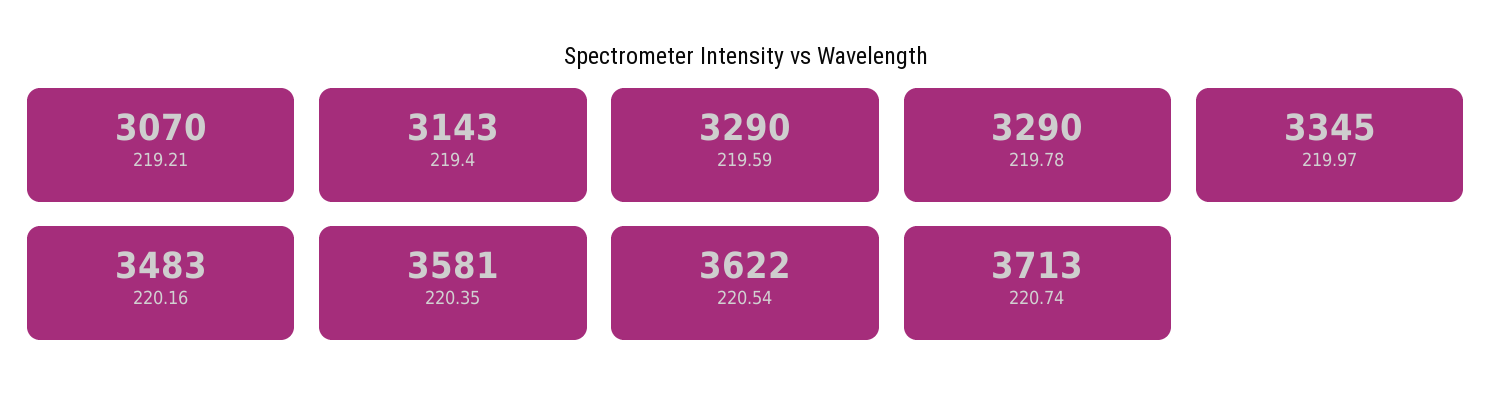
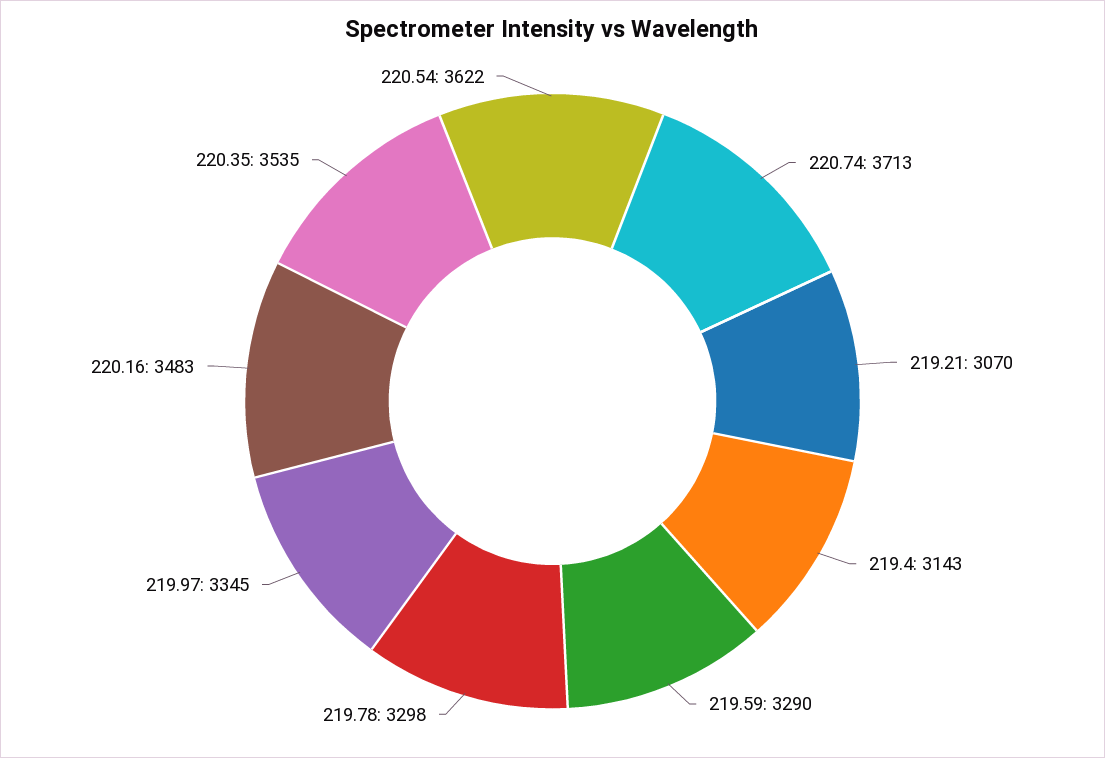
  {
    "219.21": 3070,
    "219.4": 3143,
    "219.59": 3290,
-   "219.78": 3290,
+   "219.78": 3298,
    "219.97": 3345,
    "220.16": 3483,
-   "220.35": 3581,
+   "220.35": 3535,
    "220.54": 3622,
    "220.74": 3713
  }

